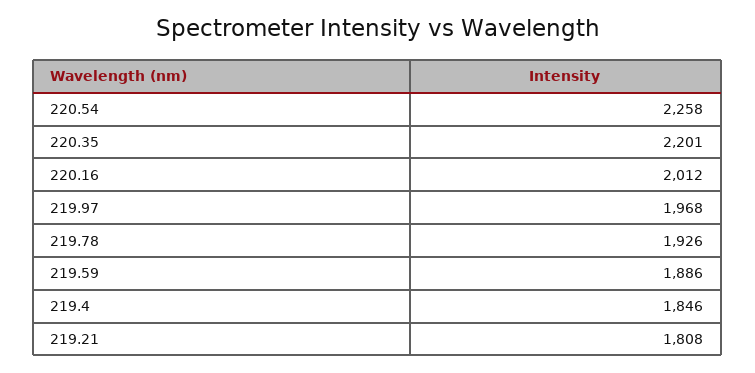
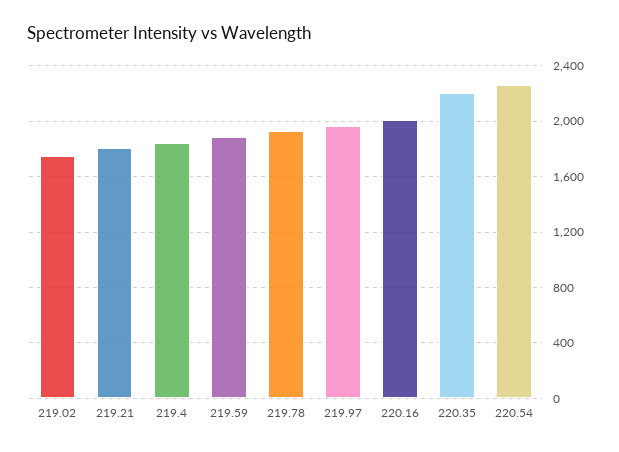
  {
    "220.54": 2258,
    "220.35": 2201,
    "220.16": 2012,
    "219.97": 1968,
    "219.78": 1926,
    "219.59": 1886,
    "219.4": 1846,
-   "219.21": 1808
+   "219.21": 1808,
+   "219.02": 1750
  }

